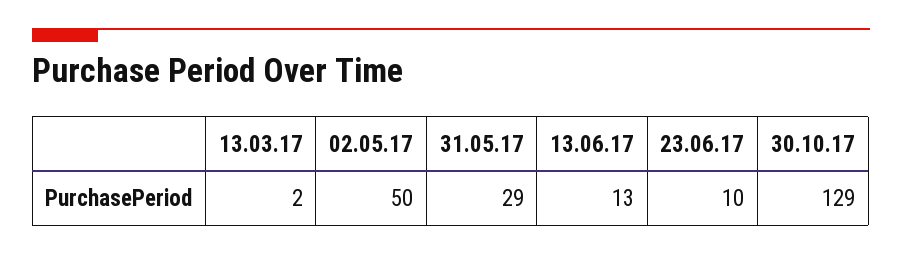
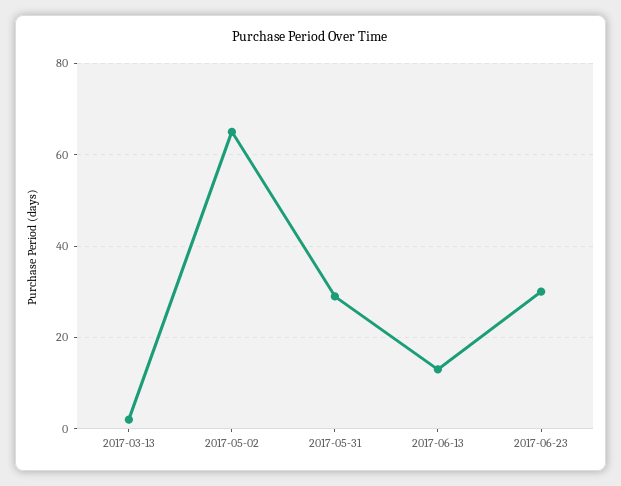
  {
    "13.03.17": 2,
-   "02.05.17": 50,
+   "02.05.17": 65,
    "31.05.17": 29,
    "13.06.17": 13,
-   "23.06.17": 10,
+   "23.06.17": 30
-   "30.10.17": 129
  }

